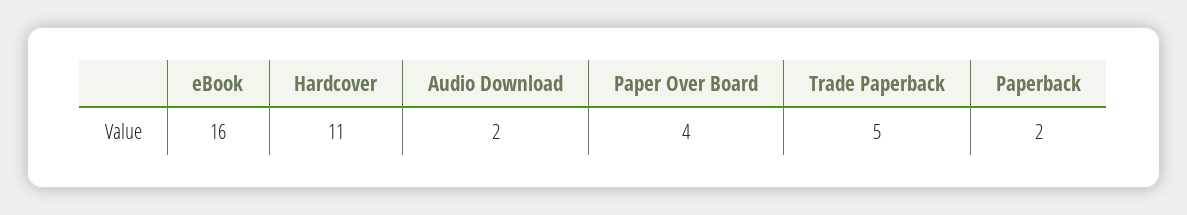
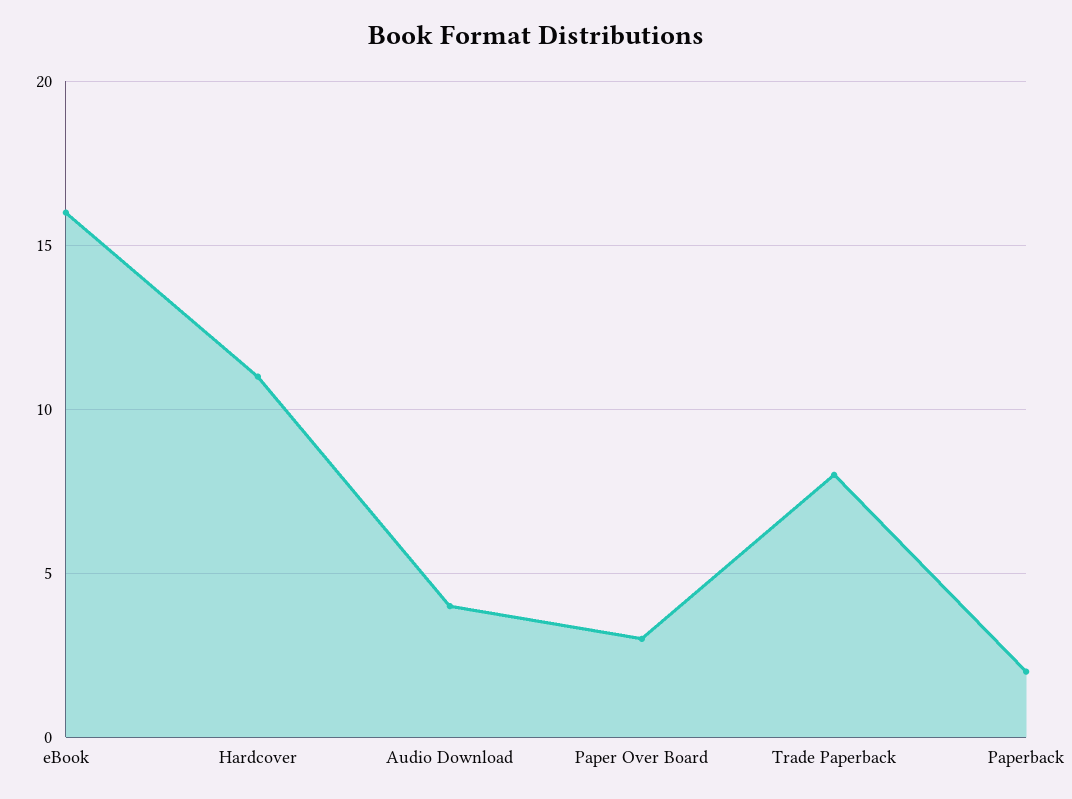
  {
    "eBook": 16,
    "Hardcover": 11,
-   "Audio Download": 2,
+   "Audio Download": 4,
-   "Paper Over Board": 4,
+   "Paper Over Board": 3,
-   "Trade Paperback": 5,
+   "Trade Paperback": 8,
    "Paperback": 2
  }

